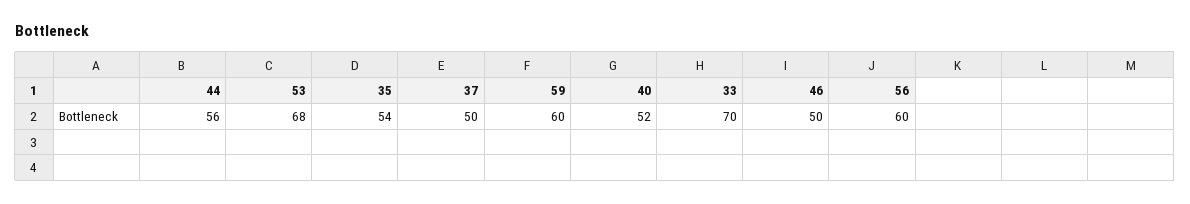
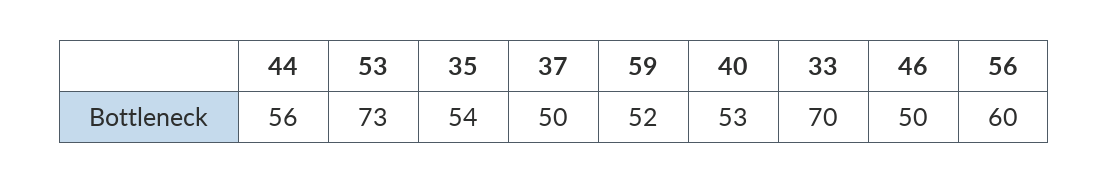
  {
    "44": 56,
-   "53": 68,
+   "53": 73,
    "35": 54,
    "37": 50,
-   "59": 60,
+   "59": 52,
-   "40": 52,
+   "40": 53,
    "33": 70,
    "46": 50,
    "56": 60
  }

